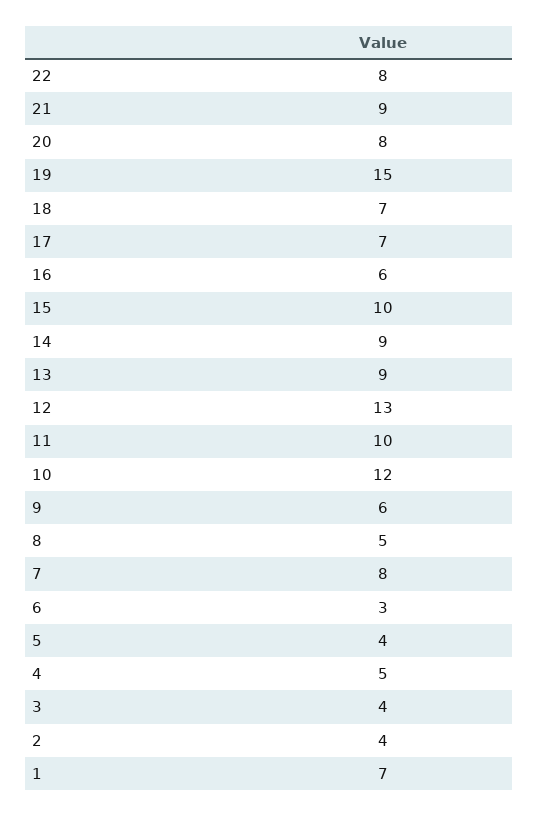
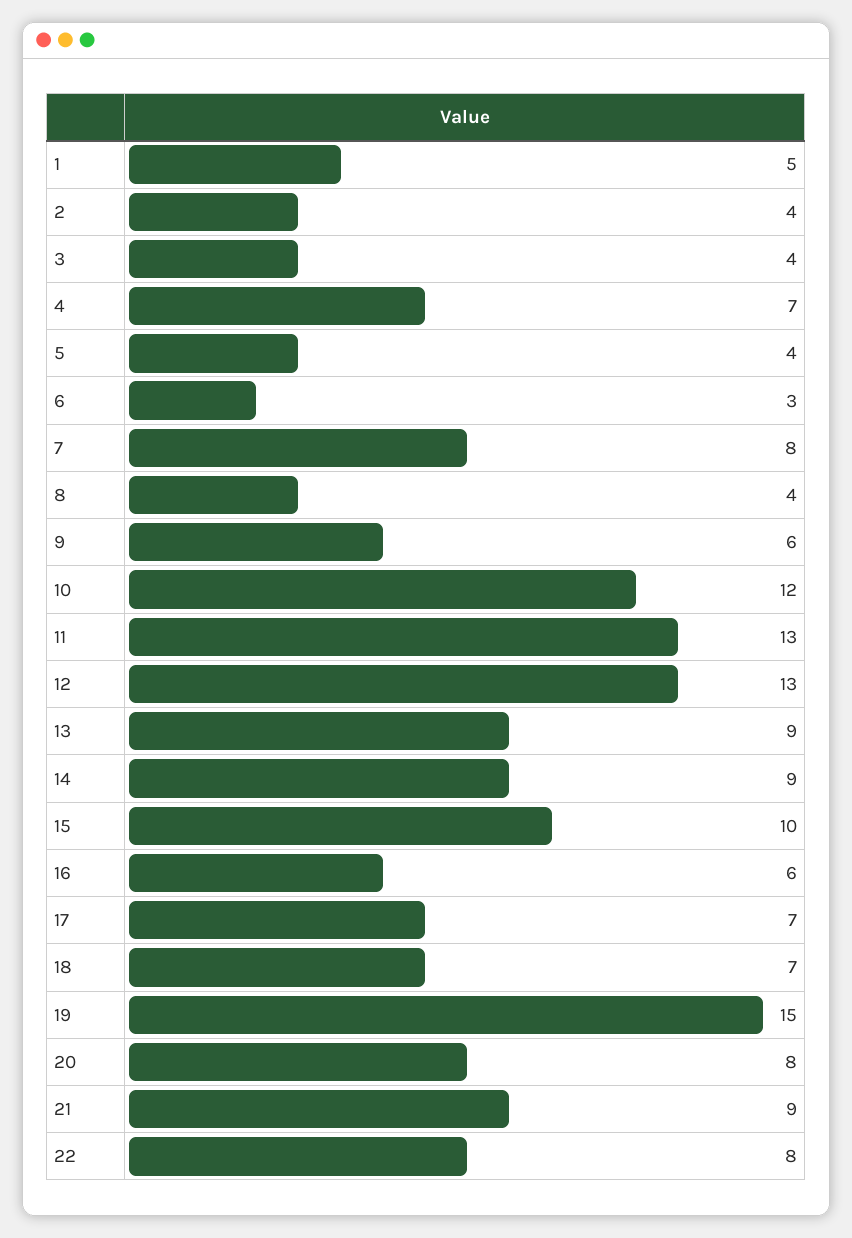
  {
    "22": 8,
    "21": 9,
    "20": 8,
    "19": 15,
    "18": 7,
    "17": 7,
    "16": 6,
    "15": 10,
    "14": 9,
    "13": 9,
    "12": 13,
-   "11": 10,
+   "11": 13,
    "10": 12,
    "9": 6,
-   "8": 5,
+   "8": 4,
    "7": 8,
    "6": 3,
    "5": 4,
-   "4": 5,
+   "4": 7,
    "3": 4,
    "2": 4,
-   "1": 7
+   "1": 5
  }

